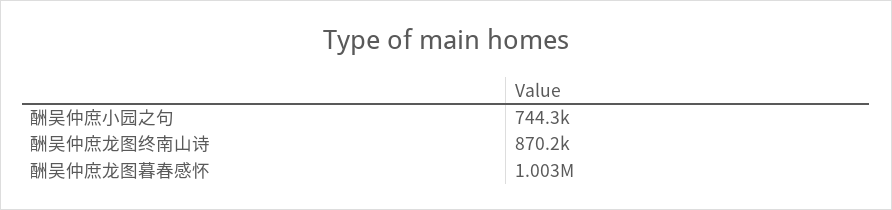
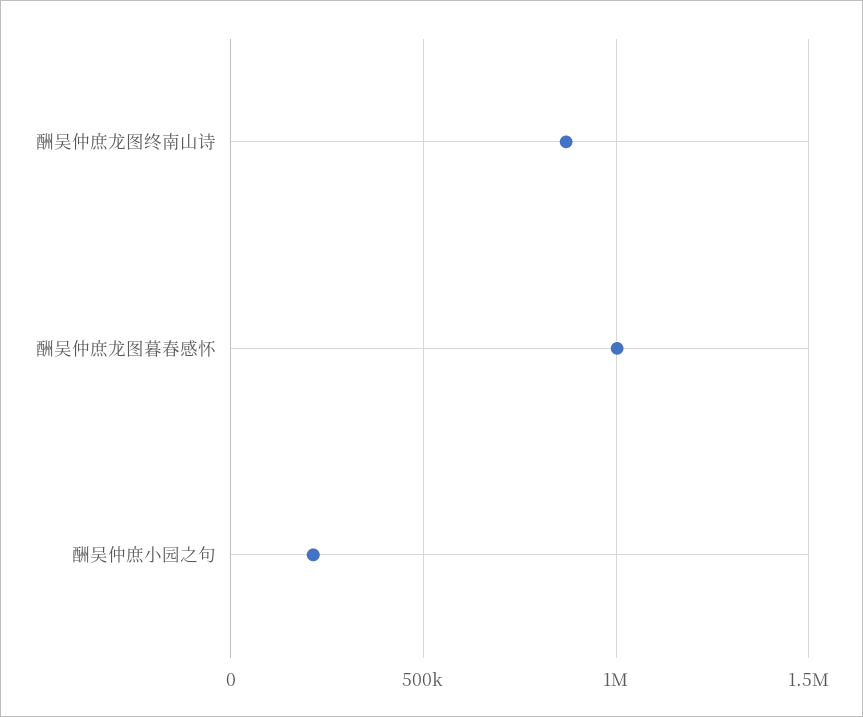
  {
-   "酬吴仲庶小园之句": 744300,
+   "酬吴仲庶小园之句": 200000,
    "酬吴仲庶龙图终南山诗": 870200,
    "酬吴仲庶龙图暮春感怀": 1003000
  }

